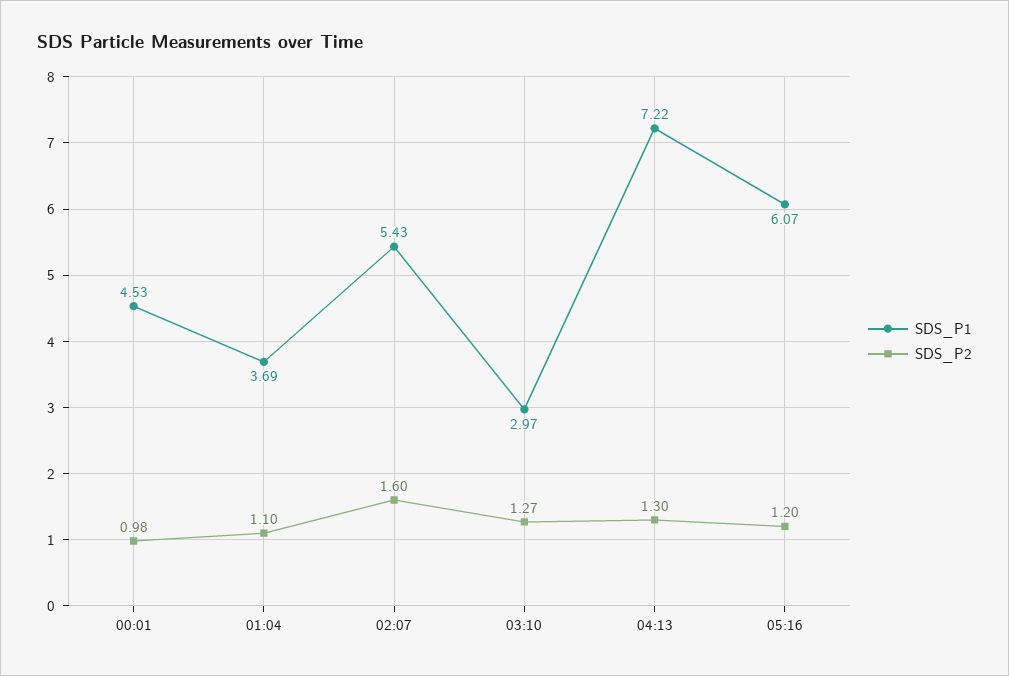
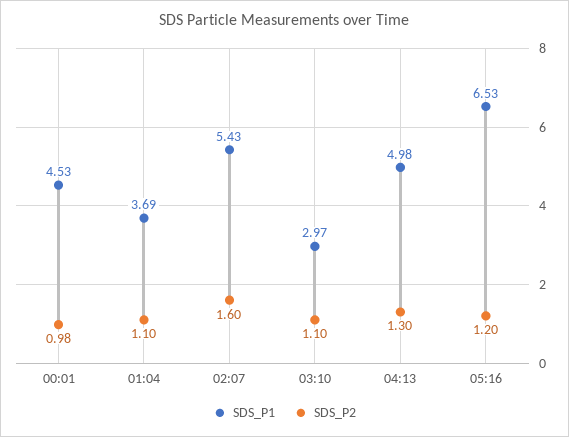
  {
    "SDS_P1": {
      "00:01": 4.53,
      "01:04": 3.69,
      "02:07": 5.43,
      "03:10": 2.97,
-     "04:13": 7.22,
+     "04:13": 4.98,
-     "05:16": 6.07
+     "05:16": 6.53
    },
    "SDS_P2": {
      "00:01": 0.98,
      "01:04": 1.1,
      "02:07": 1.6,
-     "03:10": 1.27,
+     "03:10": 1.1,
      "04:13": 1.3,
      "05:16": 1.2
    }
  }

